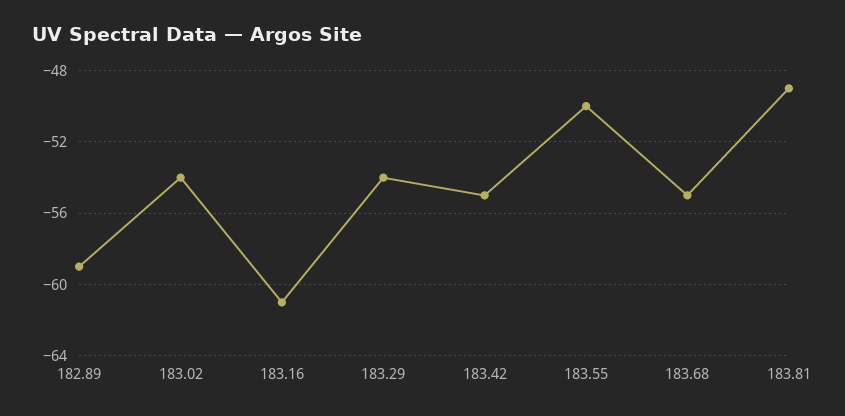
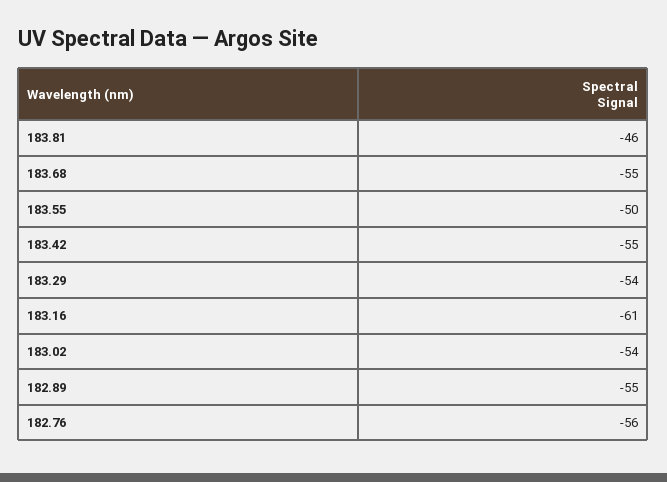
  {
-   "182.89": -59,
+   "182.89": -55,
    "183.02": -54,
    "183.16": -61,
    "183.29": -54,
    "183.42": -55,
    "183.55": -50,
    "183.68": -55,
-   "183.81": -49
+   "183.81": -46,
+   "182.76": -56
  }

